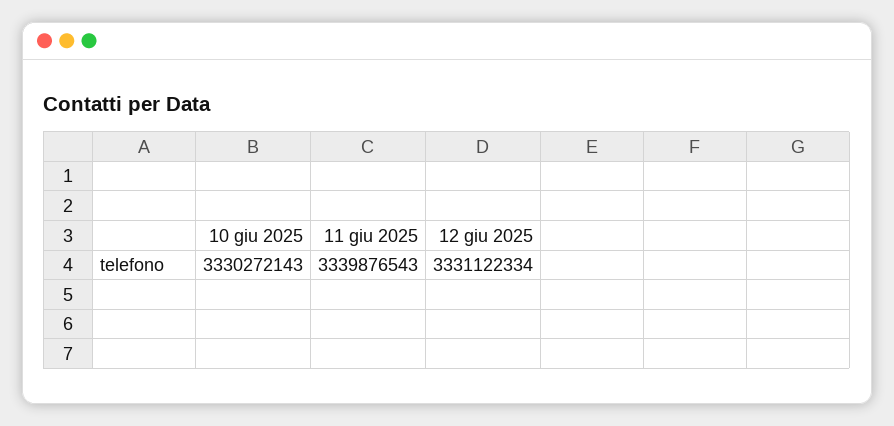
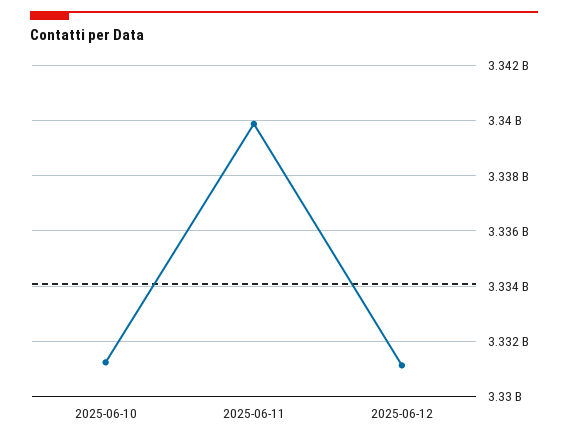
  {
-   "10 giu 2025": 3330272143,
+   "10 giu 2025": 3331250000,
    "11 giu 2025": 3339876543,
    "12 giu 2025": 3331122334
  }

